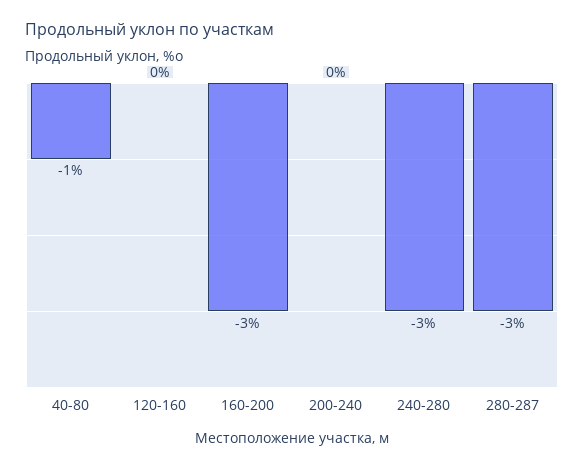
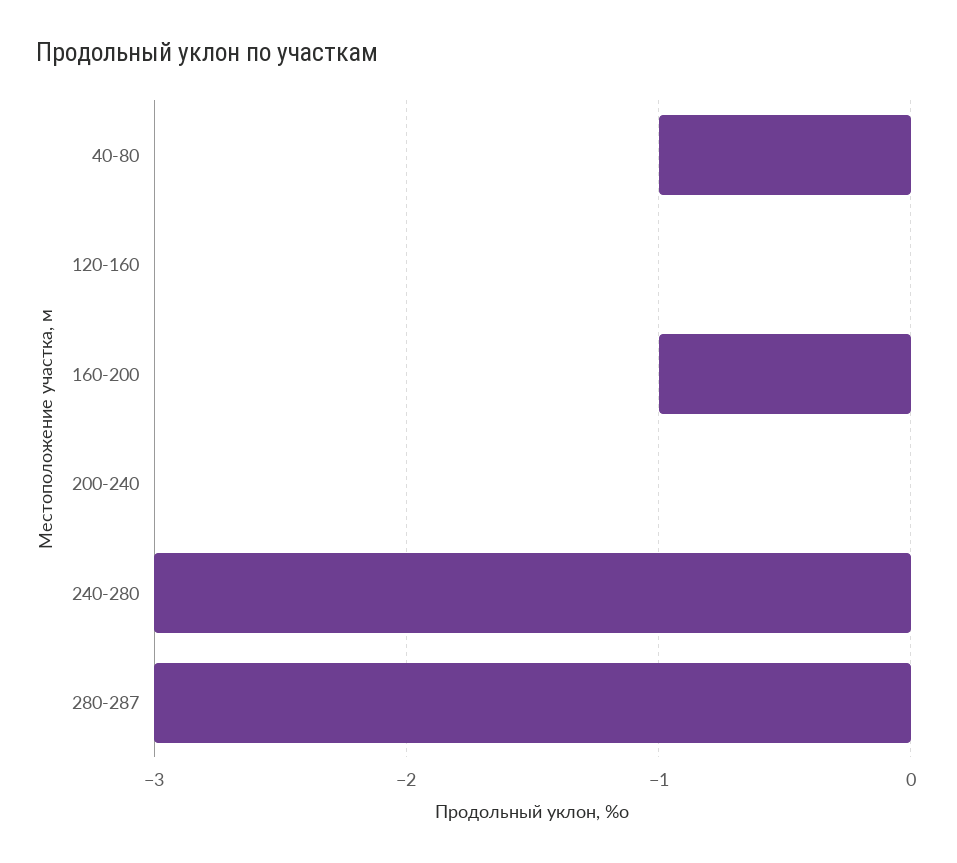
  {
    "40-80": -1,
    "120-160": 0,
-   "160-200": -3,
+   "160-200": -1,
    "200-240": 0,
    "240-280": -3,
    "280-287": -3
  }

